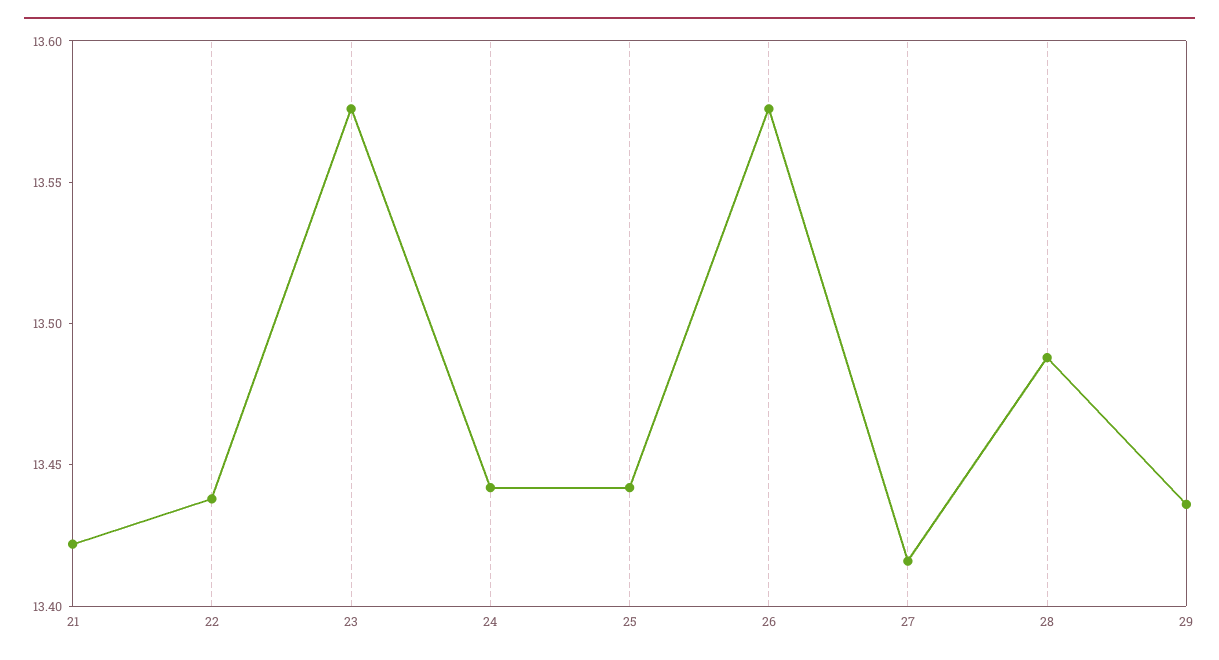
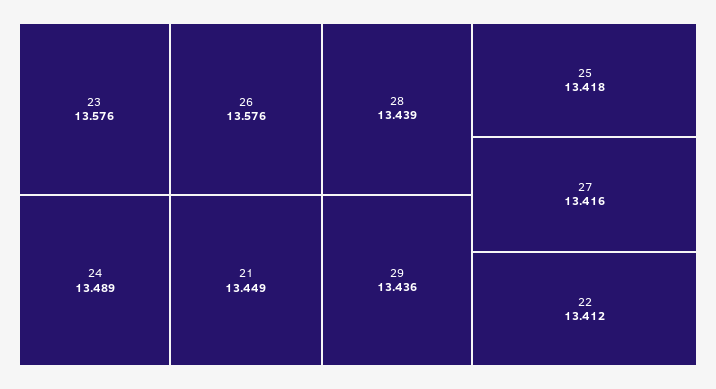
  {
-   "21": 13.42,
+   "21": 13.449,
-   "22": 13.44,
+   "22": 13.412,
    "23": 13.576,
-   "24": 13.44,
+   "24": 13.489,
-   "25": 13.44,
+   "25": 13.418,
    "26": 13.576,
    "27": 13.416,
-   "28": 13.49,
+   "28": 13.439,
    "29": 13.436
  }

